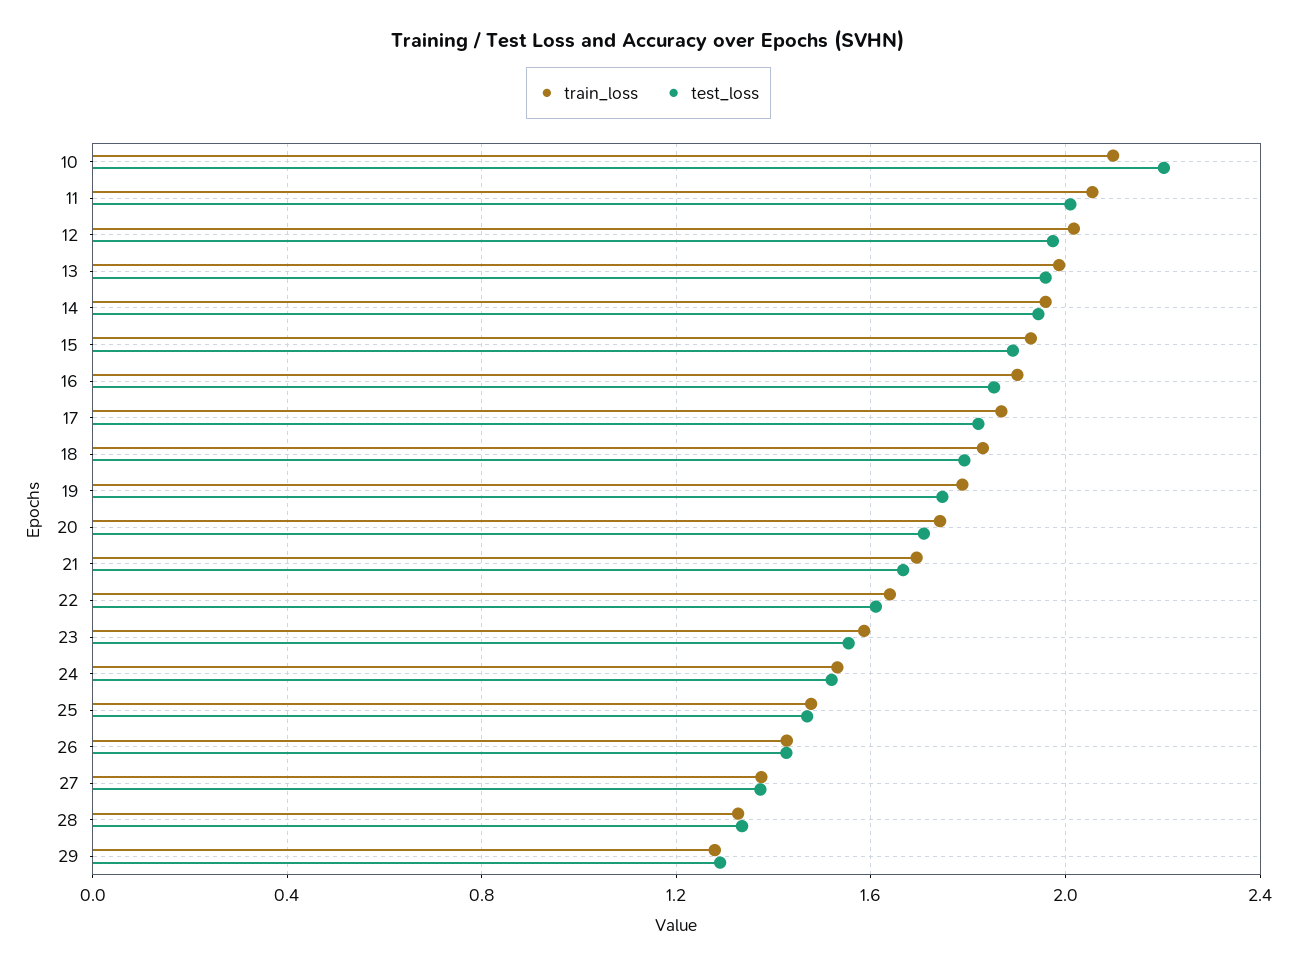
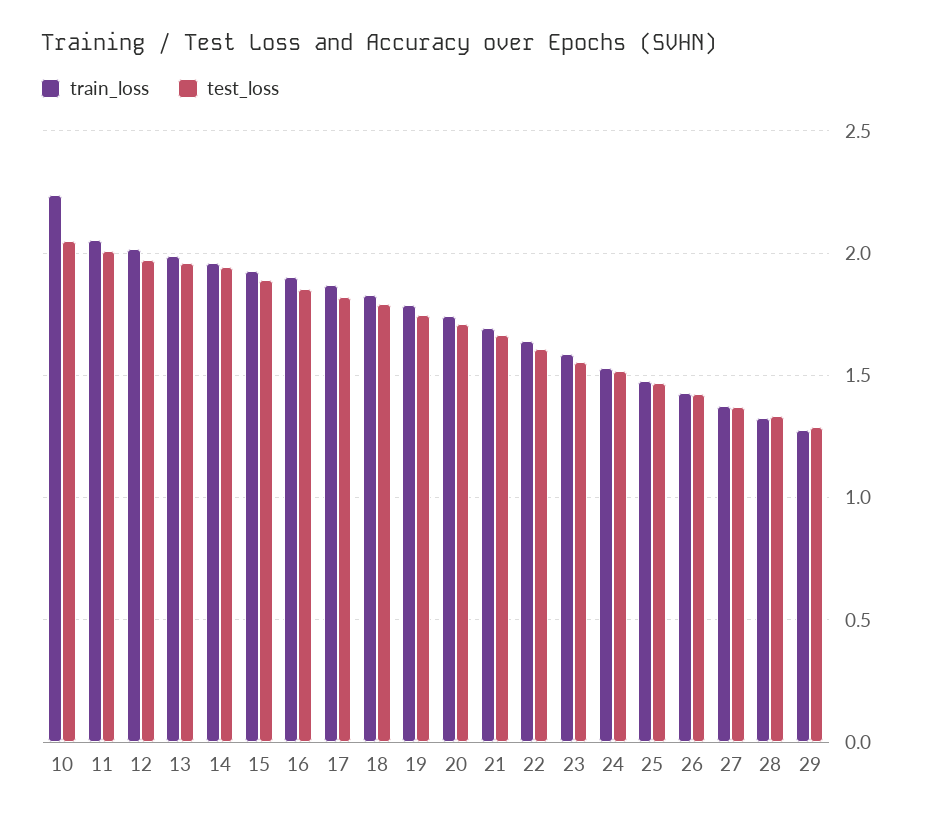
  {
    "train_loss": {
-     "10": 2.1,
+     "10": 2.25,
      "11": 2.05,
      "12": 2,
      "13": 2,
      "14": 1.95,
      "15": 1.95,
      "16": 1.9,
      "17": 1.85,
      "18": 1.85,
      "19": 1.8,
      "20": 1.75,
      "21": 1.7,
      "22": 1.65,
      "23": 1.6,
      "24": 1.55,
      "25": 1.5,
      "26": 1.45,
      "27": 1.4,
      "28": 1.35,
      "29": 1.3
    },
    "test_loss": {
-     "10": 2.2,
+     "10": 2.05,
      "11": 2,
      "12": 1.95,
      "13": 1.95,
      "14": 1.95,
      "15": 1.9,
      "16": 1.85,
      "17": 1.8,
      "18": 1.8,
      "19": 1.75,
      "20": 1.7,
      "21": 1.65,
      "22": 1.6,
      "23": 1.55,
      "24": 1.5,
      "25": 1.45,
      "26": 1.45,
      "27": 1.35,
      "28": 1.35,
      "29": 1.3
    }
  }

